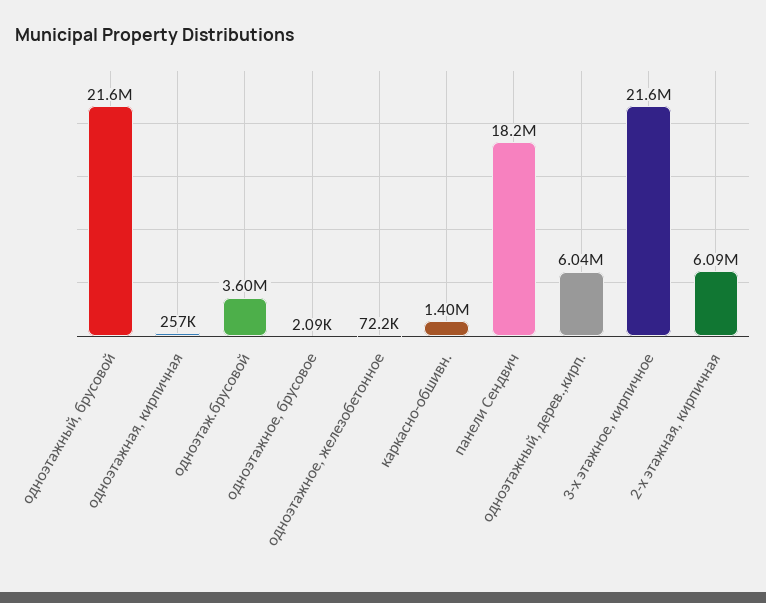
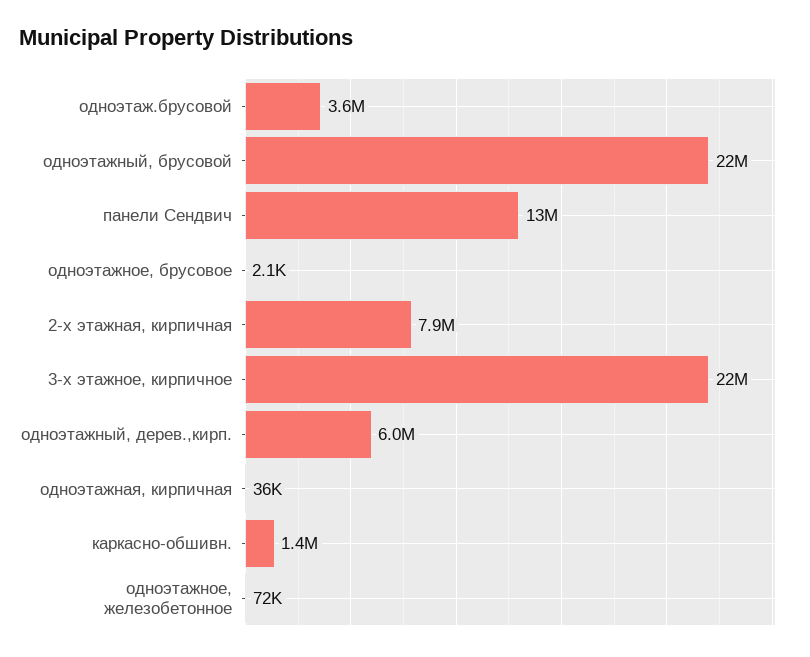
  {
    "одноэтажный, брусовой": 21600000,
-   "одноэтажная, кирпичная": 257000,
+   "одноэтажная, кирпичная": 36000,
    "одноэтаж.брусовой": 3600000,
    "одноэтажное, брусовое": 2090,
    "одноэтажное, железобетонное": 72200,
    "каркасно-обшивн.": 1400000,
-   "панели Сендвич": 18200000,
+   "панели Сендвич": 13000000,
    "одноэтажный, дерев.,кирп.": 6040000,
    "3-х этажное, кирпичное": 21600000,
-   "2-х этажная, кирпичная": 6090000
+   "2-х этажная, кирпичная": 7900000
  }

